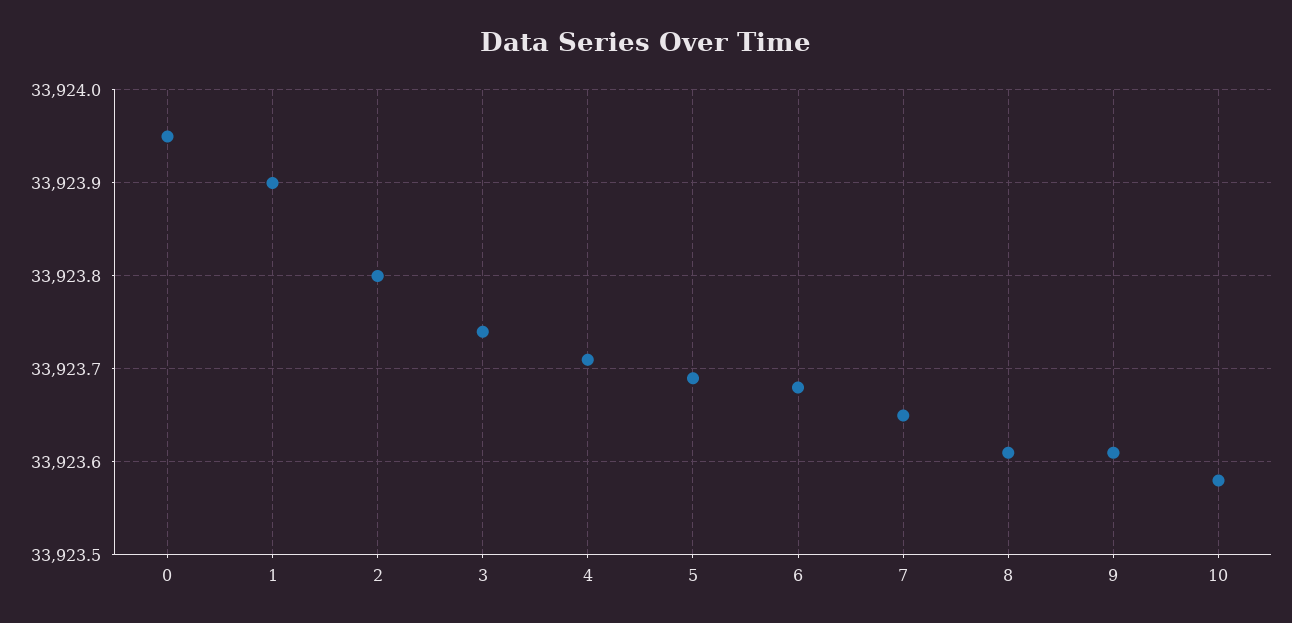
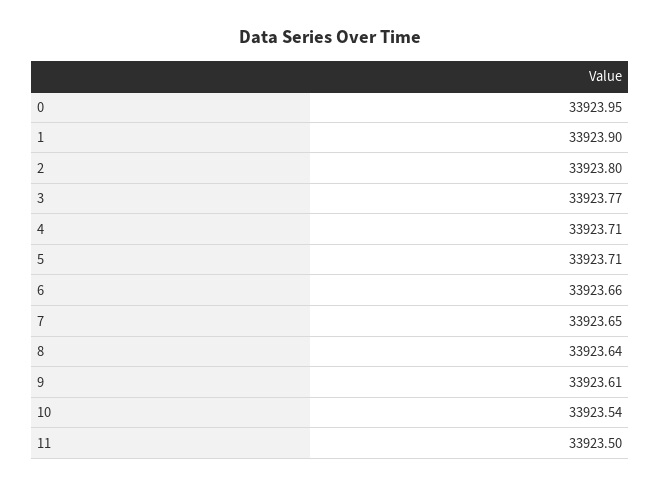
  {
    "0": 33923.95,
    "1": 33923.9,
    "2": 33923.8,
-   "3": 33923.74,
+   "3": 33923.77,
    "4": 33923.71,
-   "5": 33923.69,
+   "5": 33923.71,
-   "6": 33923.68,
+   "6": 33923.66,
    "7": 33923.65,
-   "8": 33923.61,
+   "8": 33923.64,
    "9": 33923.61,
-   "10": 33923.58
+   "10": 33923.54,
+   "11": 33923.5
  }

